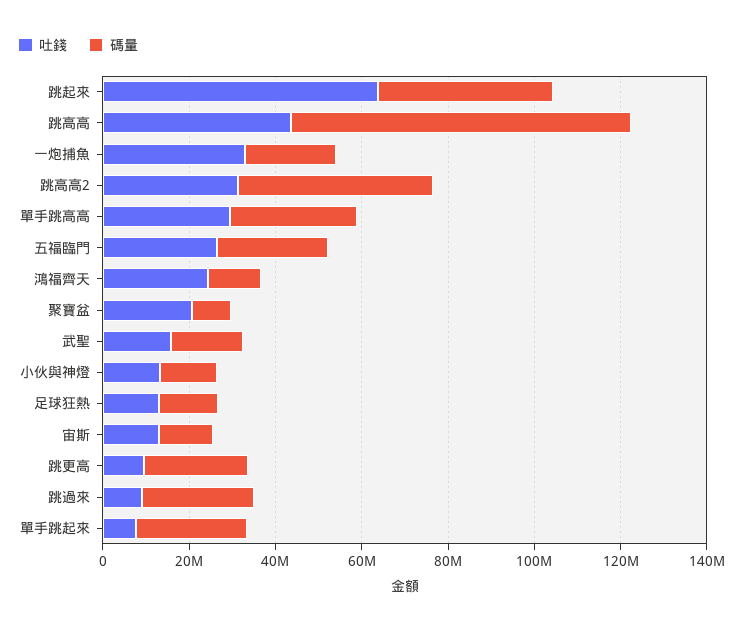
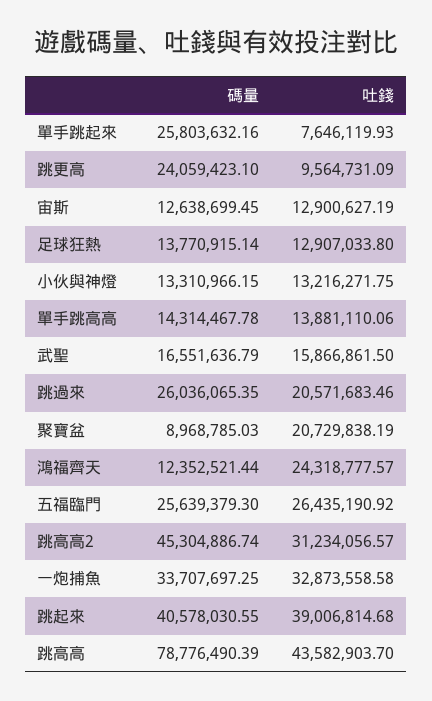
  {
    "吐錢": {
-     "跳起來": 65000000,
+     "跳起來": 39006814.68,
      "跳高高": 43582903.7,
      "一炮捕魚": 32873558.58,
      "跳高高2": 31234056.57,
-     "單手跳高高": 30000000,
+     "單手跳高高": 13881110.06,
      "五福臨門": 26435190.92,
      "鴻福齊天": 24318777.57,
      "聚寶盆": 20729838.19,
      "武聖": 15866861.5,
      "小伙與神燈": 13216271.75,
      "足球狂熱": 12907033.8,
      "宙斯": 12900627.19,
      "跳更高": 9564731.09,
-     "跳過來": 10000000,
+     "跳過來": 20571683.46,
      "單手跳起來": 7646119.93
    },
    "碼量": {
      "跳起來": 40578030.55,
      "跳高高": 78776490.39,
-     "一炮捕魚": 20000000,
+     "一炮捕魚": 33707697.25,
      "跳高高2": 45304886.74,
-     "單手跳高高": 30000000,
+     "單手跳高高": 14314467.78,
      "五福臨門": 25639379.3,
      "鴻福齊天": 12352521.44,
      "聚寶盆": 8968785.03,
      "武聖": 16551636.79,
      "小伙與神燈": 13310966.15,
      "足球狂熱": 13770915.14,
      "宙斯": 12638699.45,
      "跳更高": 24059423.1,
      "跳過來": 26036065.35,
      "單手跳起來": 25803632.16
    }
  }

